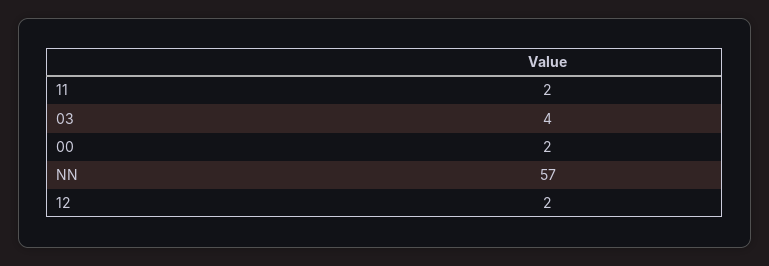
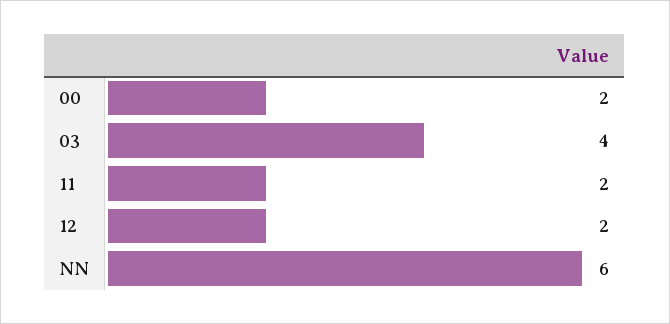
  {
    "11": 2,
    "03": 4,
    "00": 2,
-   "NN": 57,
+   "NN": 6,
    "12": 2
  }

